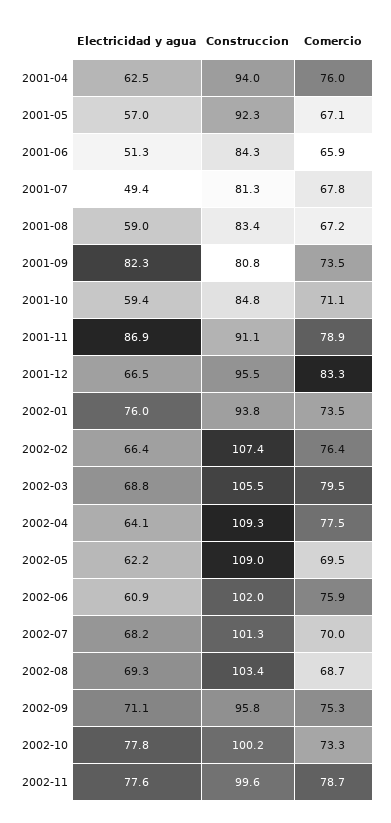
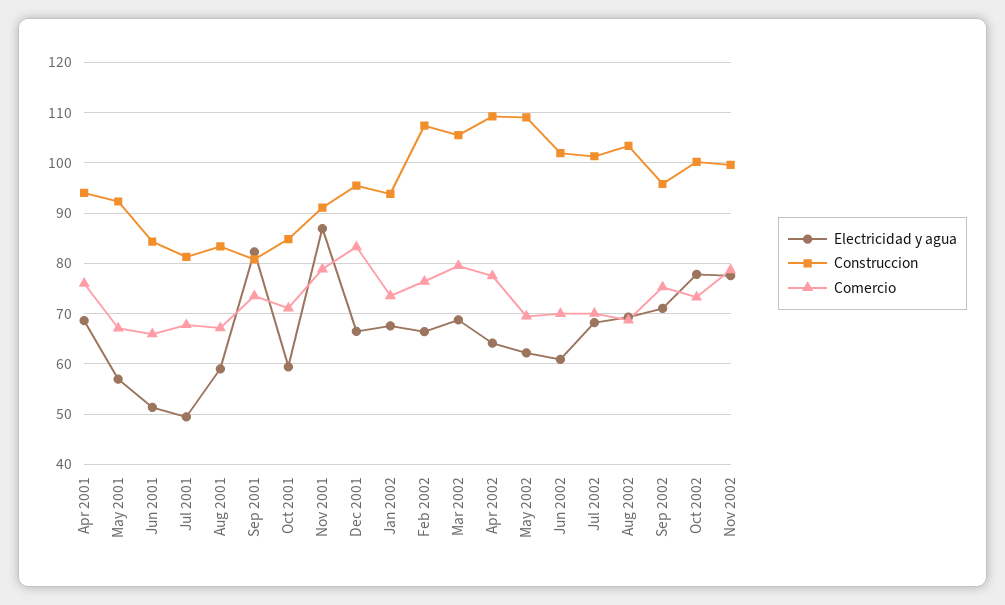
  {
    "Electricidad y agua": {
-     "2001-04": 62.5,
+     "2001-04": 68,
      "2001-05": 57,
      "2001-06": 51.3,
      "2001-07": 49.4,
      "2001-08": 59,
      "2001-09": 82.3,
      "2001-10": 59.4,
      "2001-11": 86.9,
      "2001-12": 66.5,
-     "2002-01": 76,
+     "2002-01": 68,
      "2002-02": 66.4,
      "2002-03": 68.8,
      "2002-04": 64.1,
      "2002-05": 62.2,
      "2002-06": 60.9,
      "2002-07": 68.2,
      "2002-08": 69.3,
      "2002-09": 71.1,
      "2002-10": 77.8,
      "2002-11": 77.6
    },
    "Construccion": {
      "2001-04": 94,
      "2001-05": 92.3,
      "2001-06": 84.3,
      "2001-07": 81.3,
      "2001-08": 83.4,
      "2001-09": 80.8,
      "2001-10": 84.8,
      "2001-11": 91.1,
      "2001-12": 95.5,
      "2002-01": 93.8,
      "2002-02": 107.4,
      "2002-03": 105.5,
      "2002-04": 109.3,
      "2002-05": 109,
      "2002-06": 102,
      "2002-07": 101.3,
      "2002-08": 103.4,
      "2002-09": 95.8,
      "2002-10": 100.2,
      "2002-11": 99.6
    },
    "Comercio": {
      "2001-04": 76,
      "2001-05": 67.1,
      "2001-06": 65.9,
      "2001-07": 67.8,
      "2001-08": 67.2,
      "2001-09": 73.5,
      "2001-10": 71.1,
      "2001-11": 78.9,
      "2001-12": 83.3,
      "2002-01": 73.5,
      "2002-02": 76.4,
      "2002-03": 79.5,
      "2002-04": 77.5,
      "2002-05": 69.5,
-     "2002-06": 75.9,
+     "2002-06": 70,
      "2002-07": 70,
      "2002-08": 68.7,
      "2002-09": 75.3,
      "2002-10": 73.3,
      "2002-11": 78.7
    }
  }

